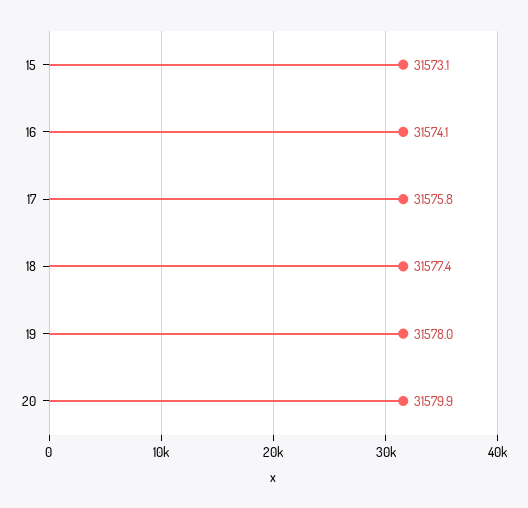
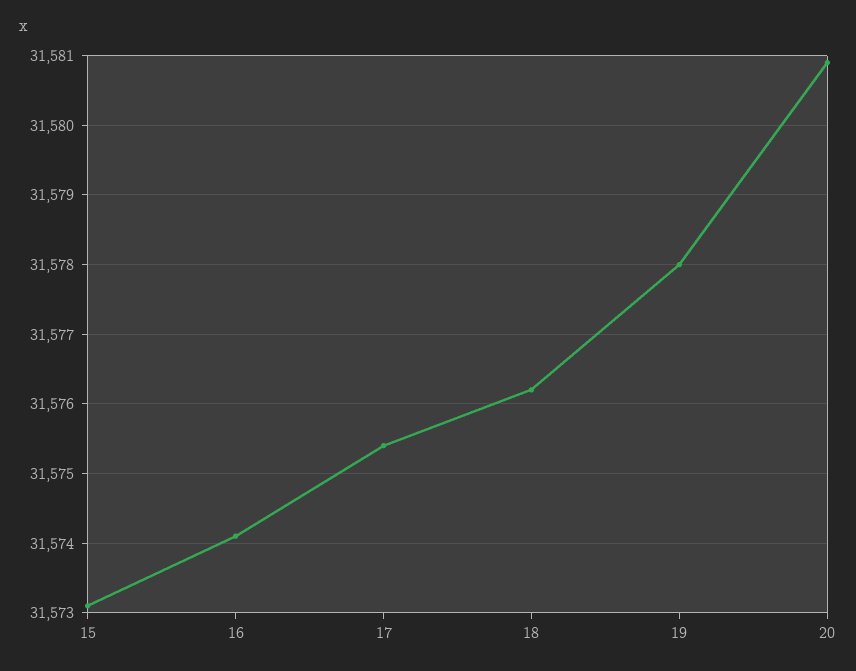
  {
    "15": 31573.1,
    "16": 31574.1,
-   "17": 31575.8,
+   "17": 31575.4,
-   "18": 31577.4,
+   "18": 31576.2,
    "19": 31578,
-   "20": 31579.9
+   "20": 31580.9
  }

